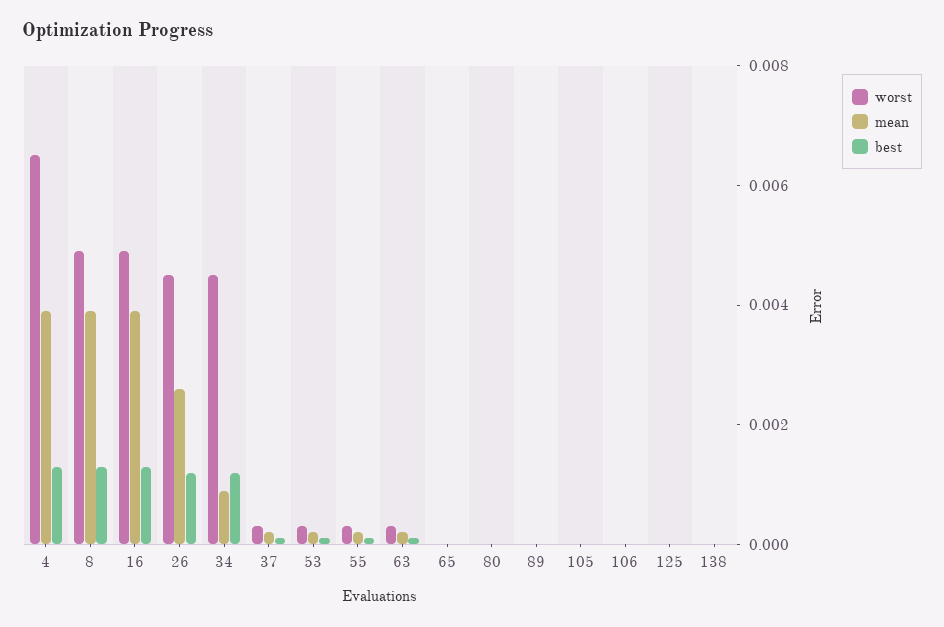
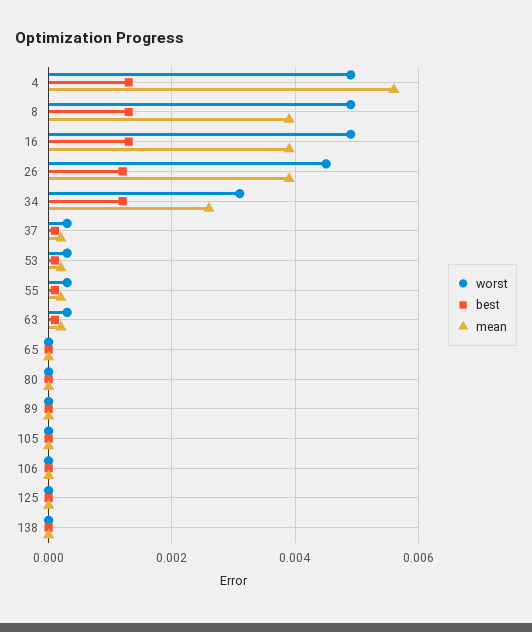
  {
    "worst": {
-     "4": 0.0065,
+     "4": 0.005,
      "8": 0.005,
      "16": 0.005,
      "26": 0.0045,
-     "34": 0.0045,
+     "34": 0.003,
      "37": 0.0005,
      "53": 0.0005,
      "55": 0.0005,
      "63": 0.0005,
      "65": 0,
      "80": 0,
      "89": 0,
      "105": 0,
      "106": 0,
      "125": 0,
      "138": 0
    },
    "mean": {
-     "4": 0.004,
+     "4": 0.0055,
      "8": 0.004,
      "16": 0.004,
-     "26": 0.0025,
+     "26": 0.004,
-     "34": 0.001,
+     "34": 0.0025,
      "37": 0,
      "53": 0,
      "55": 0,
      "63": 0,
      "65": 0,
      "80": 0,
      "89": 0,
      "105": 0,
      "106": 0,
      "125": 0,
      "138": 0
    },
    "best": {
      "4": 0.0015,
      "8": 0.0015,
      "16": 0.0015,
      "26": 0.001,
      "34": 0.001,
      "37": 0,
      "53": 0,
      "55": 0,
      "63": 0,
      "65": 0,
      "80": 0,
      "89": 0,
      "105": 0,
      "106": 0,
      "125": 0,
      "138": 0
    }
  }

